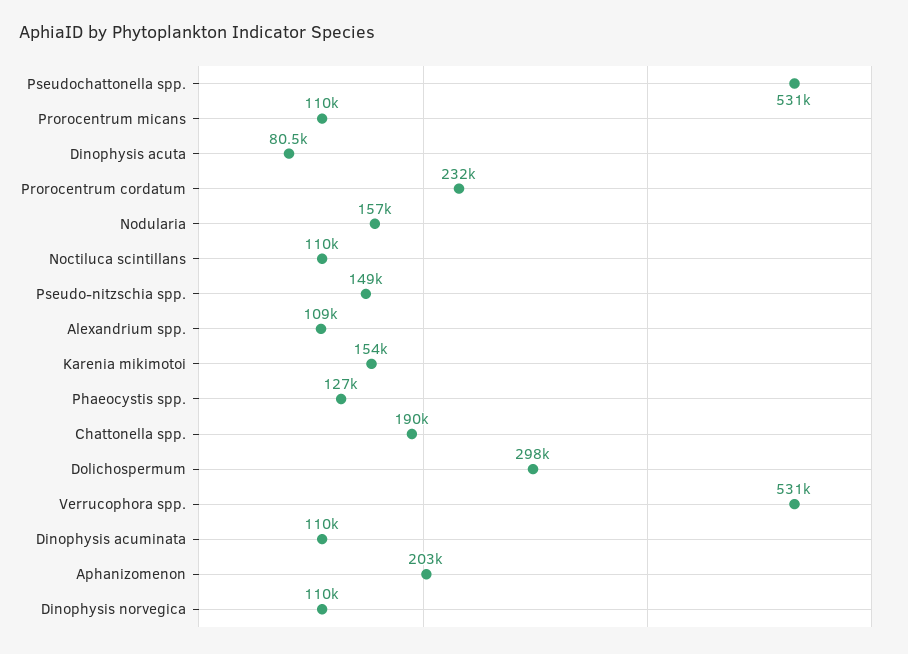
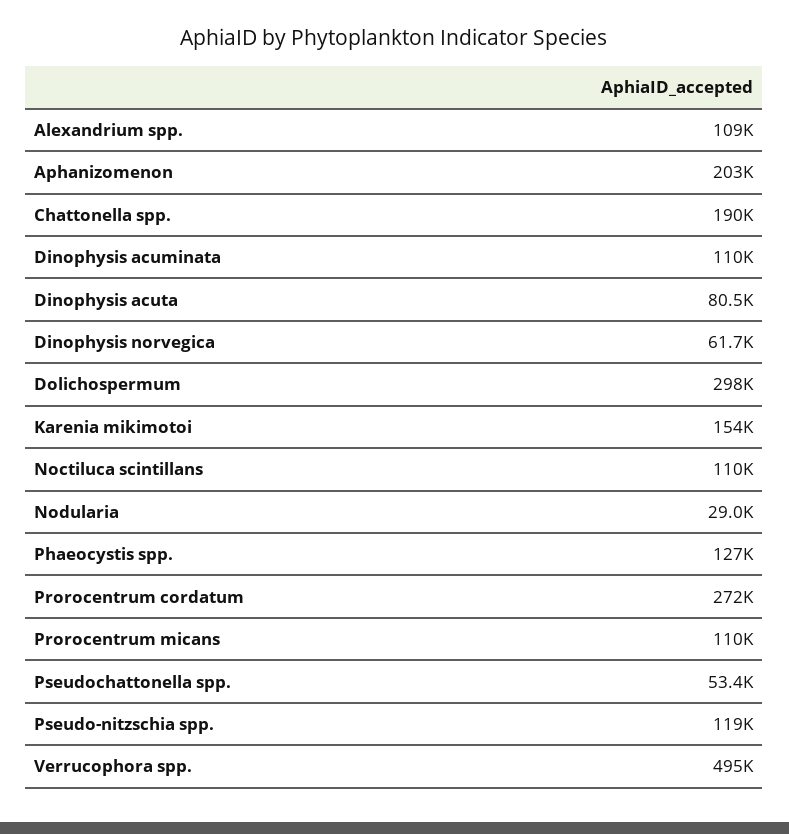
  {
-   "Pseudochattonella spp.": 531000,
+   "Pseudochattonella spp.": 53400,
    "Prorocentrum micans": 110000,
    "Dinophysis acuta": 80500,
-   "Prorocentrum cordatum": 232000,
+   "Prorocentrum cordatum": 272000,
-   "Nodularia": 157000,
+   "Nodularia": 29000,
    "Noctiluca scintillans": 110000,
-   "Pseudo-nitzschia spp.": 149000,
+   "Pseudo-nitzschia spp.": 119000,
    "Alexandrium spp.": 109000,
    "Karenia mikimotoi": 154000,
    "Phaeocystis spp.": 127000,
    "Chattonella spp.": 190000,
    "Dolichospermum": 298000,
-   "Verrucophora spp.": 531000,
+   "Verrucophora spp.": 495000,
    "Dinophysis acuminata": 110000,
    "Aphanizomenon": 203000,
-   "Dinophysis norvegica": 110000
+   "Dinophysis norvegica": 61700
  }

